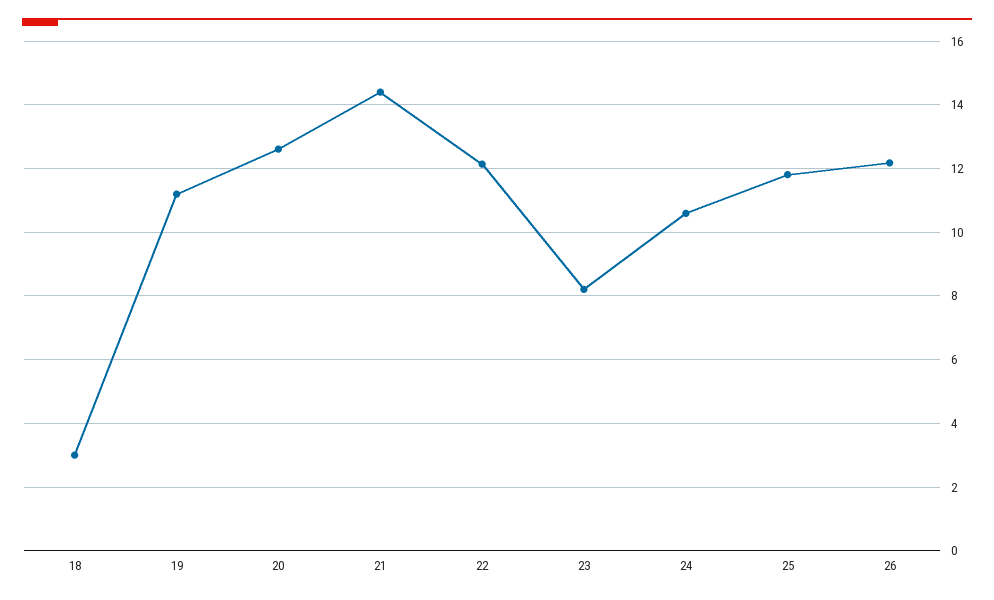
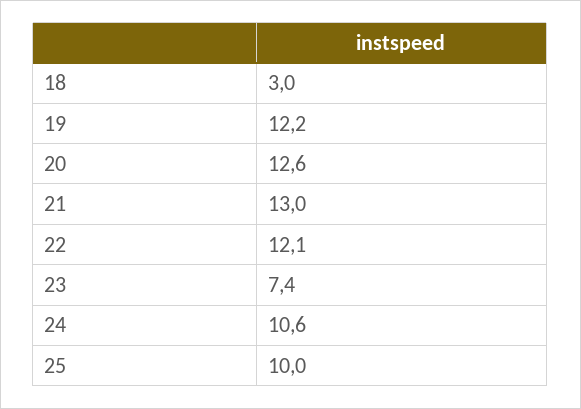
  {
    "18": 3,
-   "19": 11.2,
+   "19": 12.2,
    "20": 12.6,
-   "21": 14.4,
+   "21": 13,
    "22": 12.1,
-   "23": 8.2,
+   "23": 7.4,
    "24": 10.6,
-   "25": 11.8,
+   "25": 10
-   "26": 12.2
  }

